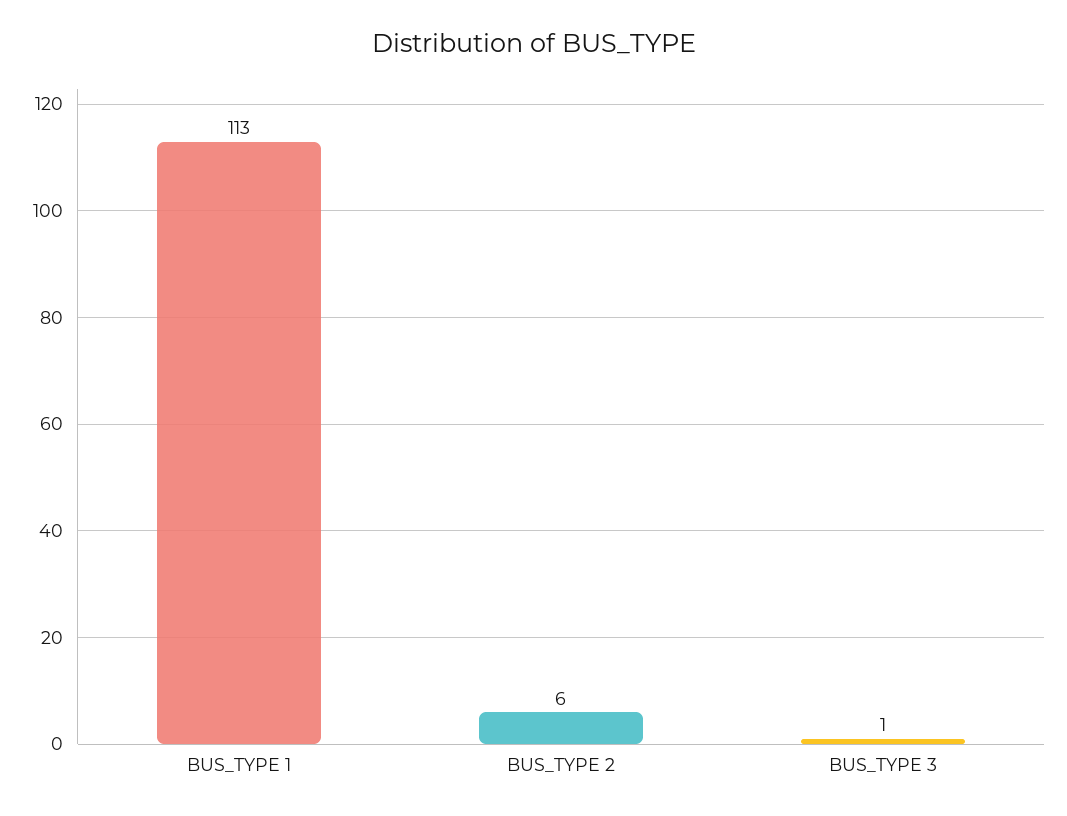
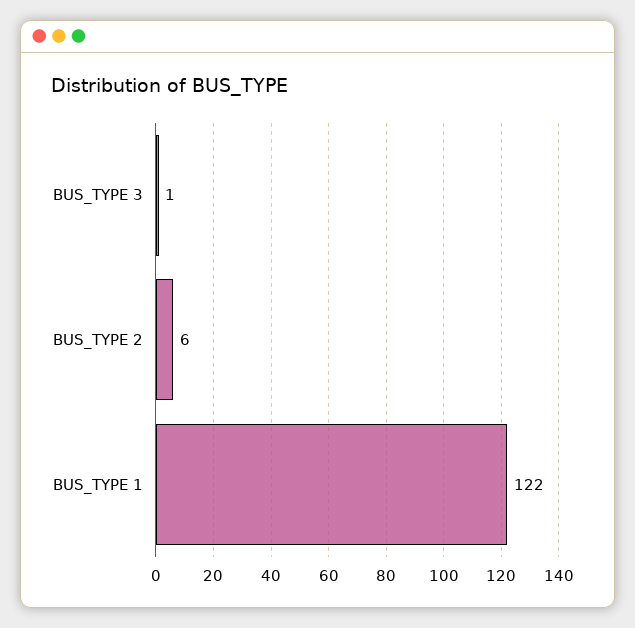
  {
-   "BUS_TYPE 1": 113,
+   "BUS_TYPE 1": 122,
    "BUS_TYPE 2": 6,
    "BUS_TYPE 3": 1
  }

